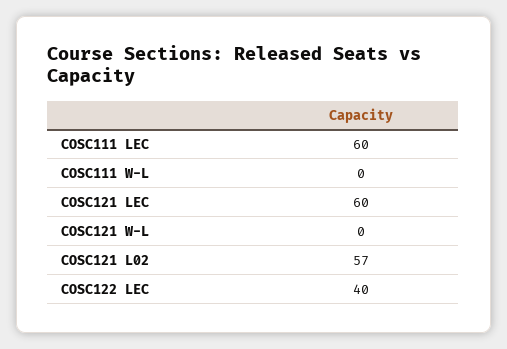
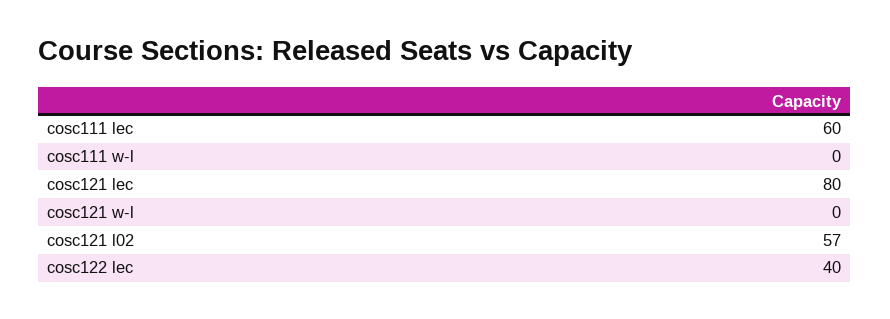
  {
    "COSC111 LEC": 60,
    "COSC111 W-L": 0,
-   "COSC121 LEC": 60,
+   "COSC121 LEC": 80,
    "COSC121 W-L": 0,
    "COSC121 L02": 57,
    "COSC122 LEC": 40
  }

